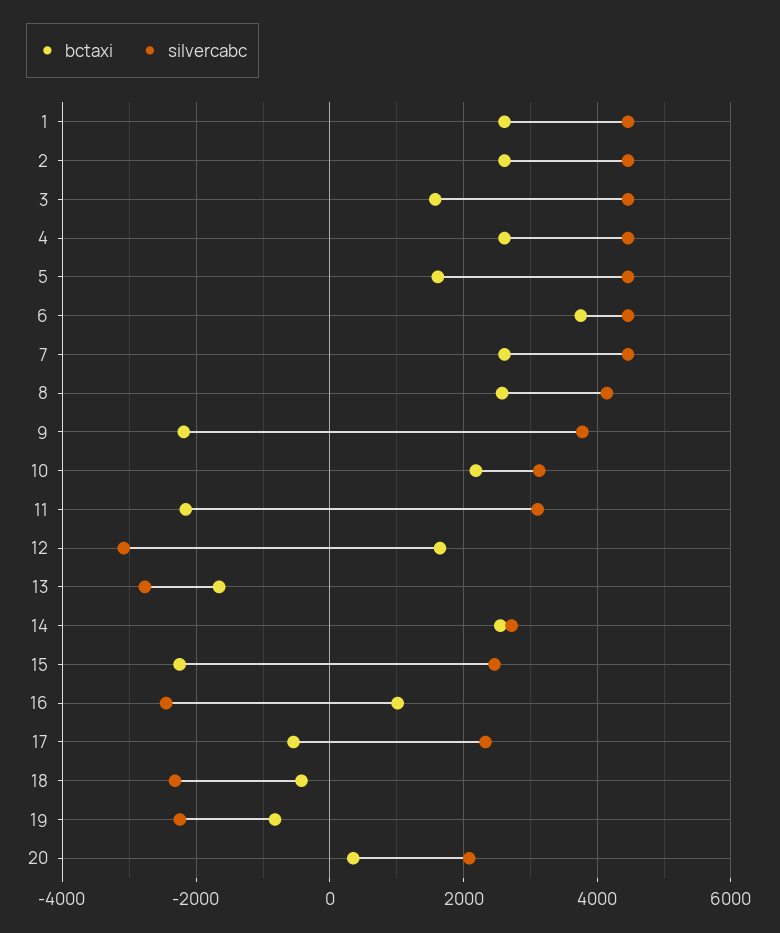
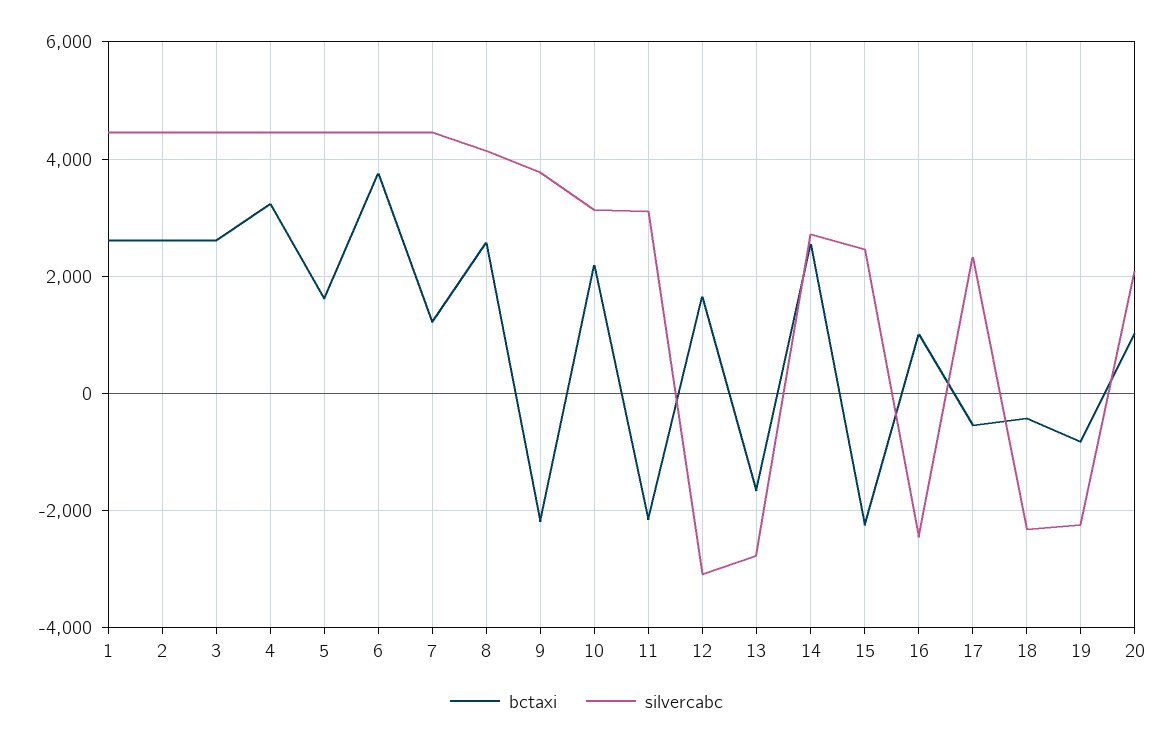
  {
    "bctaxi": {
      "1": 2600,
      "2": 2600,
-     "3": 1600,
+     "3": 2600,
-     "4": 2600,
+     "4": 3200,
      "5": 1600,
      "6": 3800,
-     "7": 2600,
+     "7": 1200,
      "8": 2600,
      "9": -2200,
      "10": 2200,
      "11": -2200,
      "12": 1600,
      "13": -1600,
      "14": 2600,
      "15": -2200,
      "16": 1000,
      "17": -600,
      "18": -400,
      "19": -800,
-     "20": 400
+     "20": 1000
    },
    "silvercabc": {
      "1": 4400,
      "2": 4400,
      "3": 4400,
      "4": 4400,
      "5": 4400,
      "6": 4400,
      "7": 4400,
      "8": 4200,
      "9": 3800,
      "10": 3200,
      "11": 3200,
      "12": -3000,
      "13": -2800,
      "14": 2800,
      "15": 2400,
      "16": -2400,
      "17": 2400,
      "18": -2400,
      "19": -2200,
      "20": 2000
    }
  }

